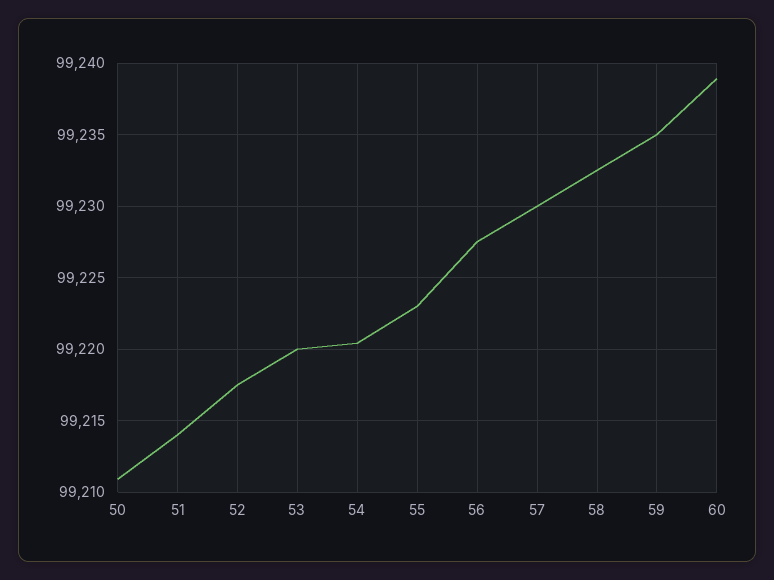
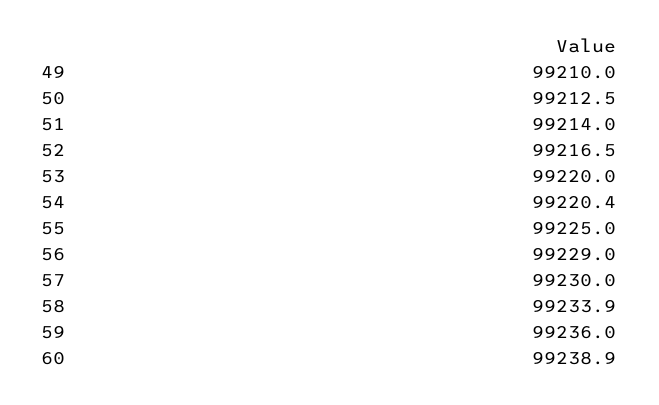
  {
-   "50": 99211,
+   "50": 99212.5,
    "51": 99214,
-   "52": 99217.5,
+   "52": 99216.5,
    "53": 99220,
    "54": 99220.4,
-   "55": 99223,
+   "55": 99225,
-   "56": 99227.5,
+   "56": 99229,
    "57": 99230,
-   "58": 99232.5,
+   "58": 99233.9,
-   "59": 99235,
+   "59": 99236,
-   "60": 99238.9
+   "60": 99238.9,
+   "49": 99210
  }

